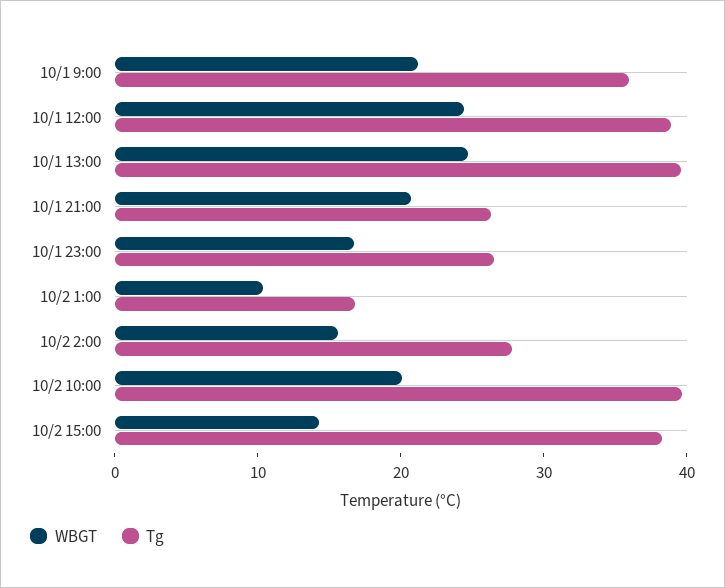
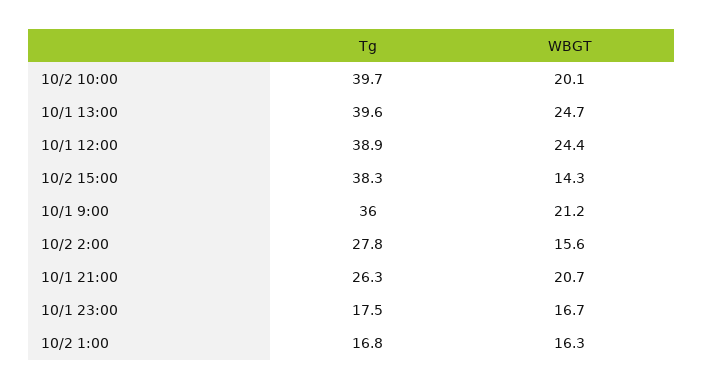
  {
    "WBGT": {
      "10/1 9:00": 21.2,
      "10/1 12:00": 24.4,
      "10/1 13:00": 24.7,
      "10/1 21:00": 20.7,
      "10/1 23:00": 16.7,
-     "10/2 1:00": 10,
+     "10/2 1:00": 16.3,
      "10/2 2:00": 15.6,
      "10/2 10:00": 20.1,
      "10/2 15:00": 14.3
    },
    "Tg": {
      "10/1 9:00": 36,
      "10/1 12:00": 38.9,
      "10/1 13:00": 39.6,
      "10/1 21:00": 26.3,
-     "10/1 23:00": 26,
+     "10/1 23:00": 17.5,
      "10/2 1:00": 16.8,
      "10/2 2:00": 27.8,
      "10/2 10:00": 39.7,
      "10/2 15:00": 38.3
    }
  }

